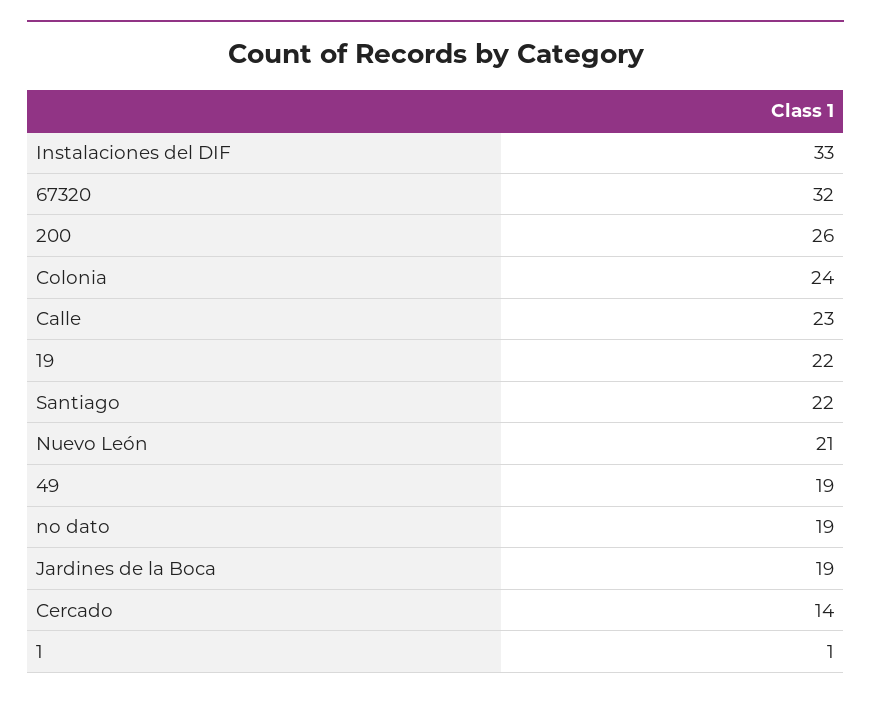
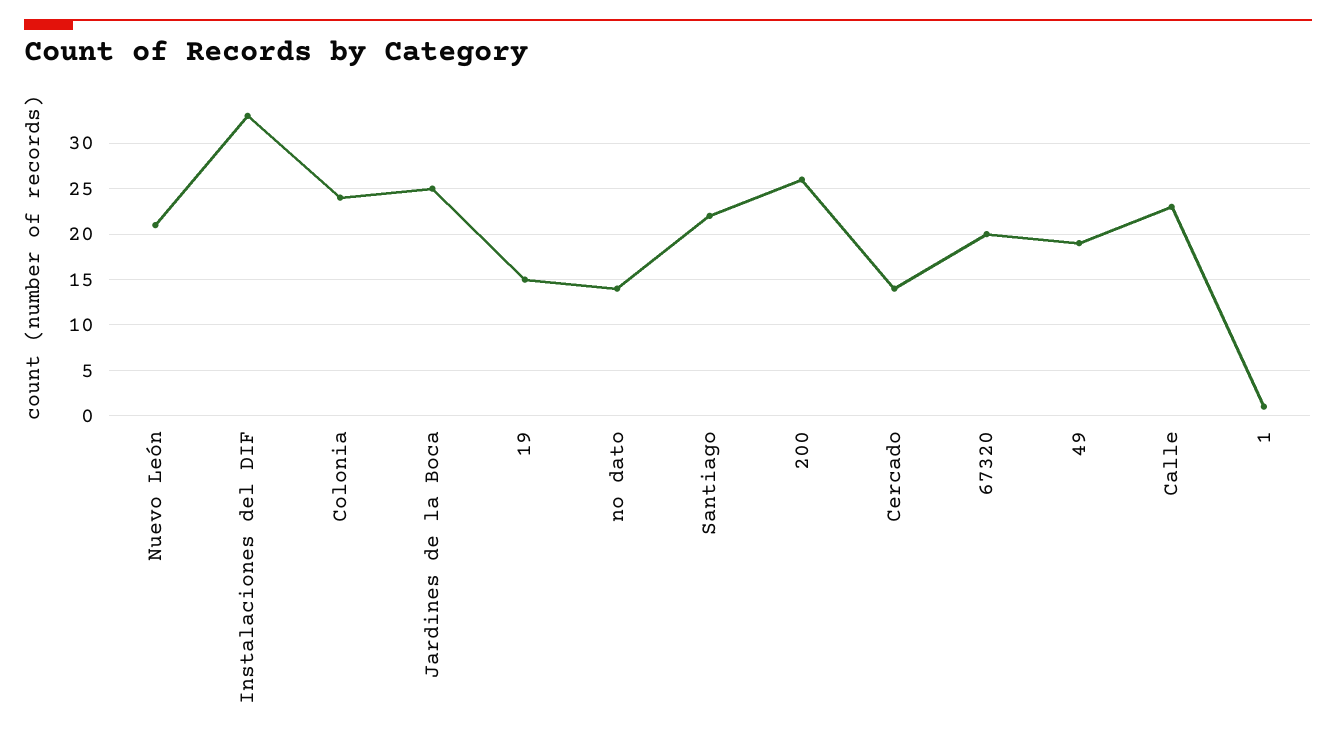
  {
    "Instalaciones del DIF": 33,
-   "67320": 32,
+   "67320": 20,
    "200": 26,
    "Colonia": 24,
    "Calle": 23,
-   "19": 22,
+   "19": 15,
    "Santiago": 22,
    "Nuevo León": 21,
    "49": 19,
-   "no dato": 19,
+   "no dato": 14,
-   "Jardines de la Boca": 19,
+   "Jardines de la Boca": 25,
    "Cercado": 14,
    "1": 1
  }

